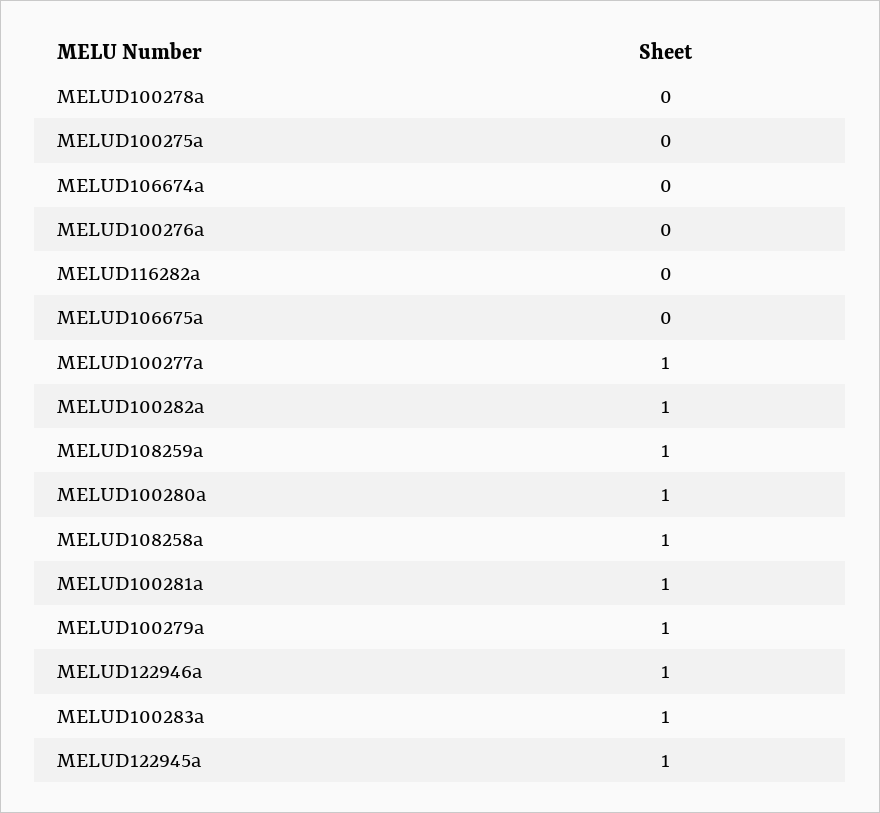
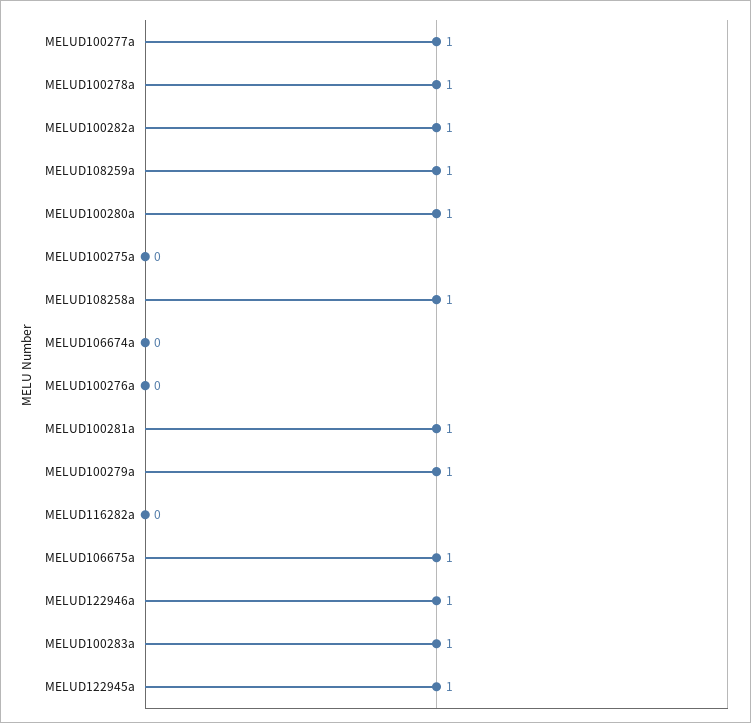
  {
-   "MELUD100278a": 0,
+   "MELUD100278a": 1,
    "MELUD100275a": 0,
    "MELUD106674a": 0,
    "MELUD100276a": 0,
    "MELUD116282a": 0,
-   "MELUD106675a": 0,
+   "MELUD106675a": 1,
    "MELUD100277a": 1,
    "MELUD100282a": 1,
    "MELUD108259a": 1,
    "MELUD100280a": 1,
    "MELUD108258a": 1,
    "MELUD100281a": 1,
    "MELUD100279a": 1,
    "MELUD122946a": 1,
    "MELUD100283a": 1,
    "MELUD122945a": 1
  }

